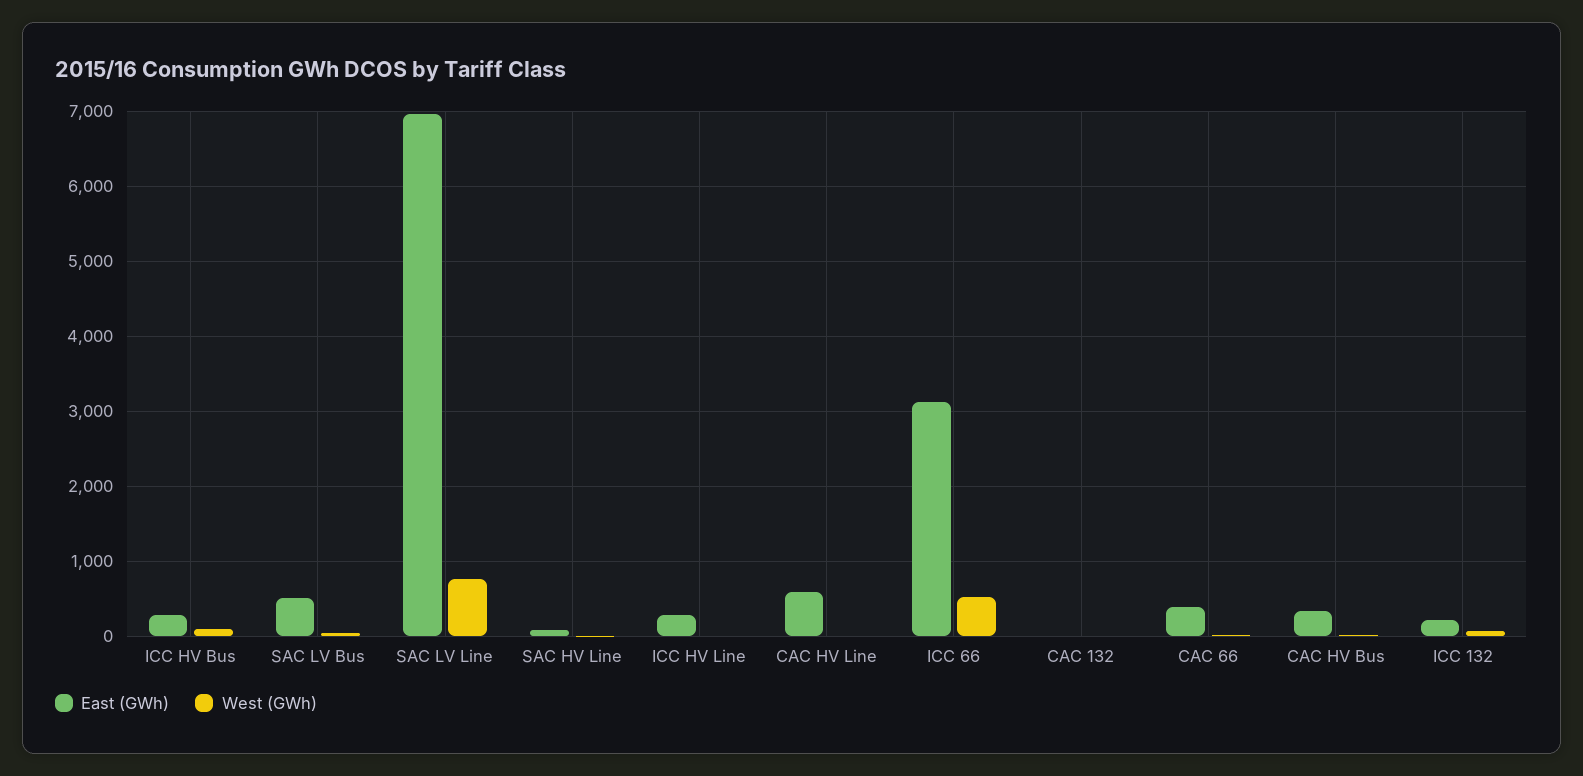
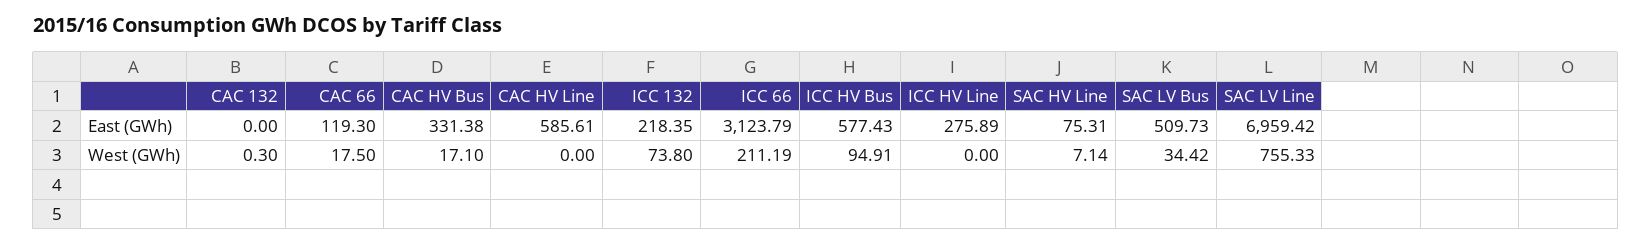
  {
    "East (GWh)": {
-     "ICC HV Bus": 300,
+     "ICC HV Bus": 577.43,
      "SAC LV Bus": 509.73,
      "SAC LV Line": 6959.42,
      "SAC HV Line": 75.31,
      "ICC HV Line": 275.89,
      "CAC HV Line": 585.61,
      "ICC 66": 3123.79,
      "CAC 132": 0,
-     "CAC 66": 400,
+     "CAC 66": 119.3,
      "CAC HV Bus": 331.38,
      "ICC 132": 218.35
    },
    "West (GWh)": {
      "ICC HV Bus": 94.91,
      "SAC LV Bus": 34.42,
      "SAC LV Line": 755.33,
      "SAC HV Line": 7.14,
      "ICC HV Line": 0,
      "CAC HV Line": 0,
-     "ICC 66": 500,
+     "ICC 66": 211.19,
      "CAC 132": 0.3,
      "CAC 66": 17.5,
      "CAC HV Bus": 17.1,
      "ICC 132": 73.8
    }
  }

